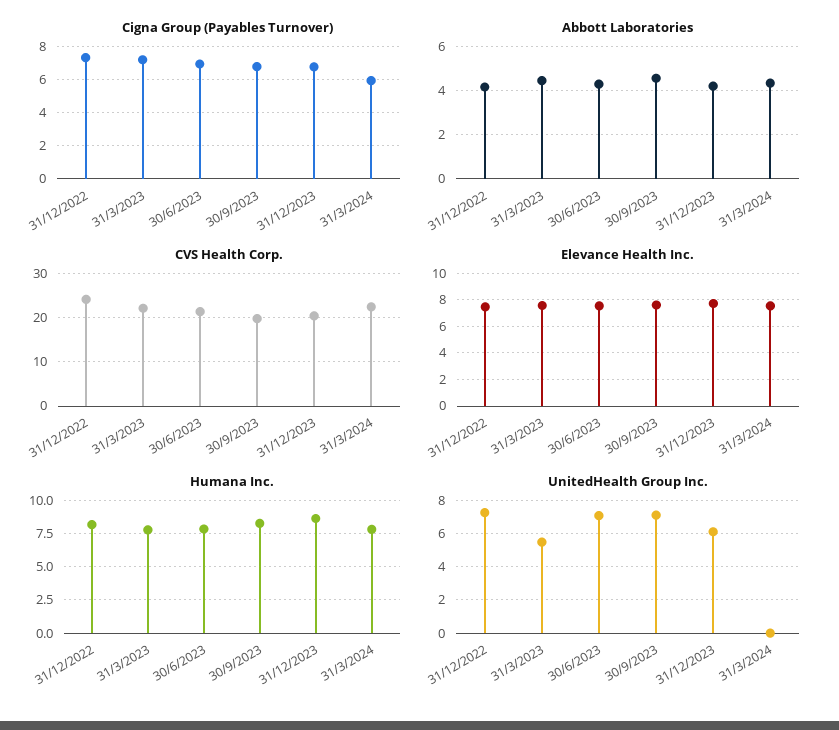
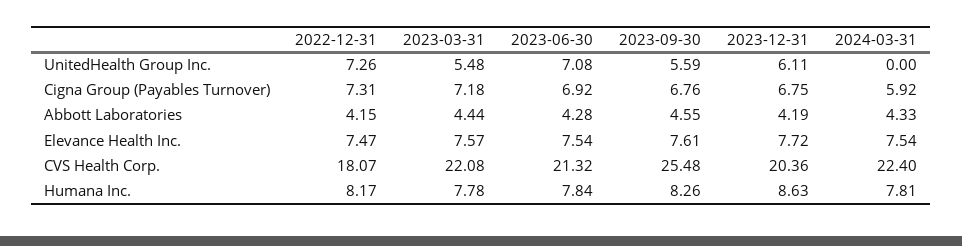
  {
    "Cigna Group (Payables Turnover)": {
      "31/12/2022": 7.31,
      "31/3/2023": 7.18,
      "30/6/2023": 6.92,
      "30/9/2023": 6.76,
      "31/12/2023": 6.75,
      "31/3/2024": 5.92
    },
    "Abbott Laboratories": {
      "31/12/2022": 4.15,
      "31/3/2023": 4.44,
      "30/6/2023": 4.28,
      "30/9/2023": 4.55,
      "31/12/2023": 4.19,
      "31/3/2024": 4.33
    },
    "CVS Health Corp.": {
-     "31/12/2022": 24,
+     "31/12/2022": 18.07,
      "31/3/2023": 22.08,
      "30/6/2023": 21.32,
-     "30/9/2023": 20,
+     "30/9/2023": 25.48,
      "31/12/2023": 20.36,
      "31/3/2024": 22.4
    },
    "Elevance Health Inc.": {
      "31/12/2022": 7.47,
      "31/3/2023": 7.57,
      "30/6/2023": 7.54,
      "30/9/2023": 7.61,
      "31/12/2023": 7.72,
      "31/3/2024": 7.54
    },
    "Humana Inc.": {
      "31/12/2022": 8.17,
      "31/3/2023": 7.78,
      "30/6/2023": 7.84,
      "30/9/2023": 8.26,
      "31/12/2023": 8.63,
      "31/3/2024": 7.81
    },
    "UnitedHealth Group Inc.": {
      "31/12/2022": 7.26,
      "31/3/2023": 5.48,
      "30/6/2023": 7.08,
-     "30/9/2023": 7,
+     "30/9/2023": 5.59,
      "31/12/2023": 6.11,
      "31/3/2024": 0
    }
  }

